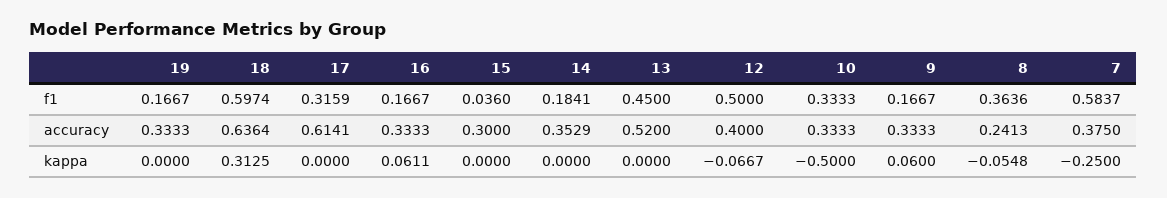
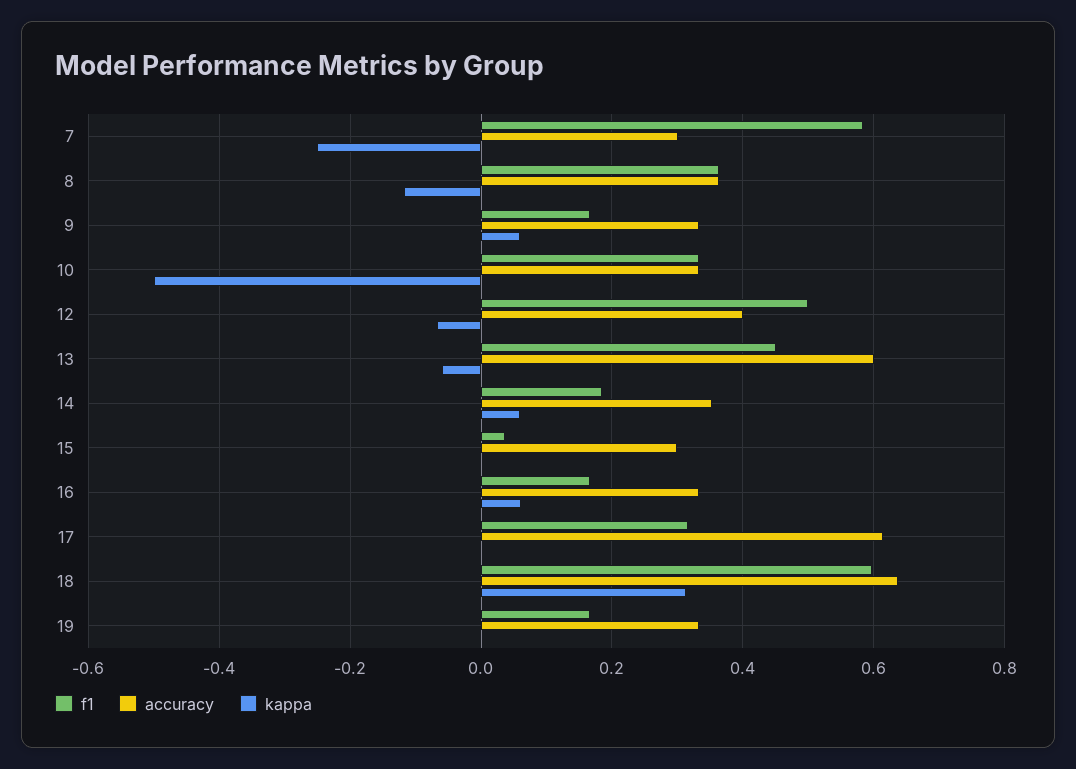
  {
    "f1": {
      "19": 0.1667,
      "18": 0.5974,
      "17": 0.3159,
      "16": 0.1667,
      "15": 0.036,
      "14": 0.1841,
      "13": 0.45,
      "12": 0.5,
      "10": 0.3333,
      "9": 0.1667,
      "8": 0.3636,
      "7": 0.5837
    },
    "accuracy": {
      "19": 0.3333,
      "18": 0.6364,
      "17": 0.6141,
      "16": 0.3333,
      "15": 0.3,
      "14": 0.3529,
-     "13": 0.52,
+     "13": 0.6,
      "12": 0.4,
      "10": 0.3333,
      "9": 0.3333,
-     "8": 0.2413,
+     "8": 0.36,
-     "7": 0.375
+     "7": 0.3
    },
    "kappa": {
      "19": 0,
      "18": 0.3125,
      "17": 0,
      "16": 0.0611,
      "15": 0,
-     "14": 0,
+     "14": 0.06,
-     "13": 0,
+     "13": -0.06,
      "12": -0.0667,
      "10": -0.5,
      "9": 0.06,
-     "8": -0.0548,
+     "8": -0.12,
      "7": -0.25
    }
  }

